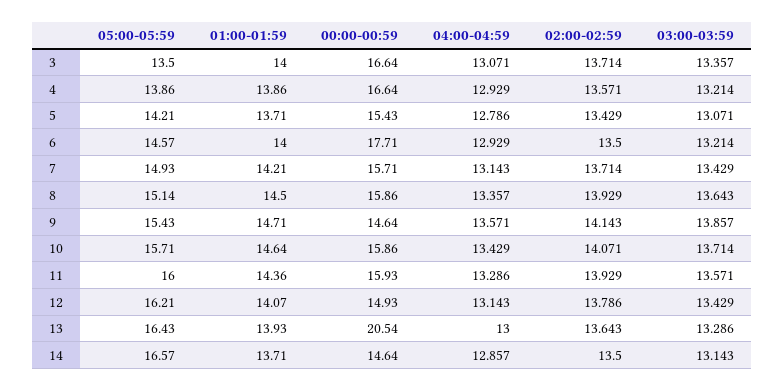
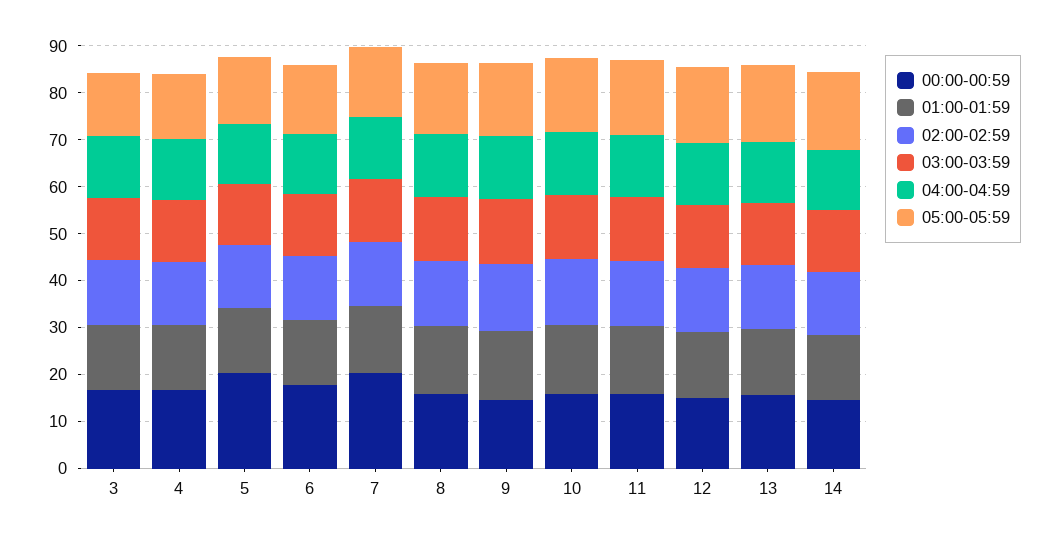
  {
    "05:00-05:59": {
      "3": 13.5,
      "4": 13.86,
      "5": 14.21,
      "6": 14.57,
      "7": 14.93,
      "8": 15.14,
      "9": 15.43,
      "10": 15.71,
      "11": 16,
      "12": 16.21,
      "13": 16.43,
      "14": 16.57
    },
    "01:00-01:59": {
      "3": 14,
      "4": 13.86,
      "5": 13.71,
      "6": 14,
      "7": 14.21,
      "8": 14.5,
      "9": 14.71,
      "10": 14.64,
      "11": 14.36,
      "12": 14.07,
      "13": 13.93,
      "14": 13.71
    },
    "00:00-00:59": {
      "3": 16.64,
      "4": 16.64,
-     "5": 15.43,
+     "5": 20,
      "6": 17.71,
-     "7": 15.71,
+     "7": 20,
      "8": 15.86,
      "9": 14.64,
      "10": 15.86,
      "11": 15.93,
      "12": 14.93,
-     "13": 20.54,
+     "13": 16,
      "14": 14.64
    },
    "04:00-04:59": {
      "3": 13.071,
      "4": 12.929,
      "5": 12.786,
      "6": 12.929,
      "7": 13.143,
      "8": 13.357,
      "9": 13.571,
      "10": 13.429,
      "11": 13.286,
      "12": 13.143,
      "13": 13,
      "14": 12.857
    },
    "02:00-02:59": {
      "3": 13.714,
      "4": 13.571,
      "5": 13.429,
      "6": 13.5,
      "7": 13.714,
      "8": 13.929,
      "9": 14.143,
      "10": 14.071,
      "11": 13.929,
      "12": 13.786,
      "13": 13.643,
      "14": 13.5
    },
    "03:00-03:59": {
      "3": 13.357,
      "4": 13.214,
      "5": 13.071,
      "6": 13.214,
      "7": 13.429,
      "8": 13.643,
      "9": 13.857,
      "10": 13.714,
      "11": 13.571,
      "12": 13.429,
      "13": 13.286,
      "14": 13.143
    }
  }

